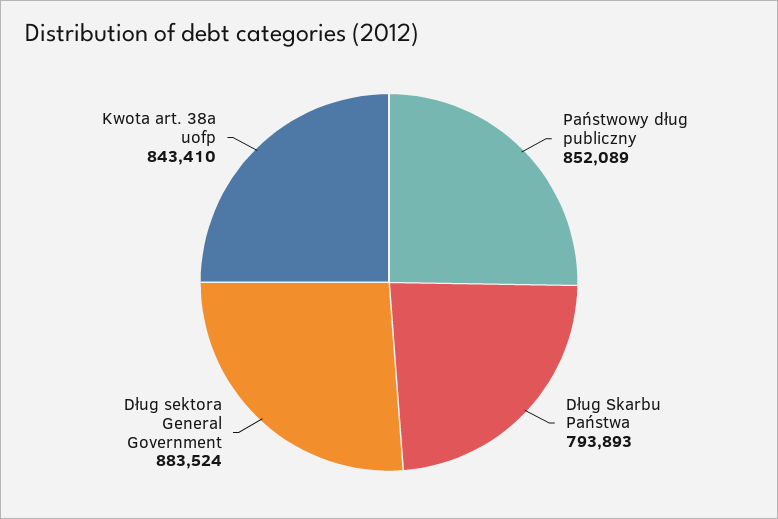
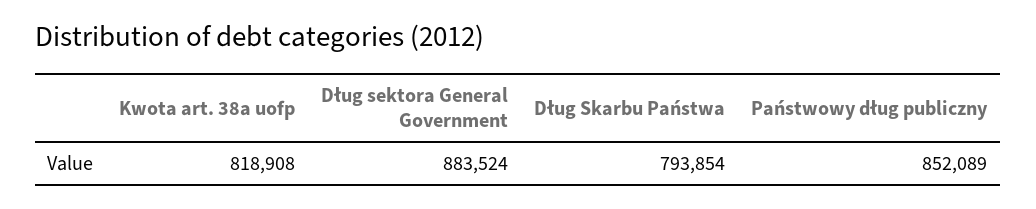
  {
    "Państwowy dług publiczny": 852089,
-   "Dług Skarbu Państwa": 793893,
+   "Dług Skarbu Państwa": 793854,
    "Dług sektora General Government": 883524,
-   "Kwota art. 38a uofp": 843410
+   "Kwota art. 38a uofp": 818908
  }

